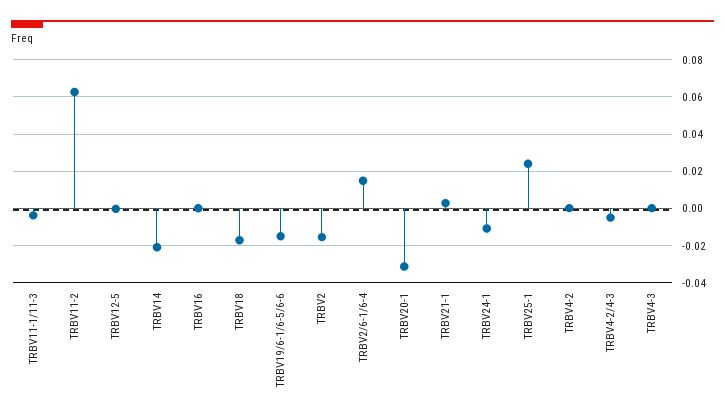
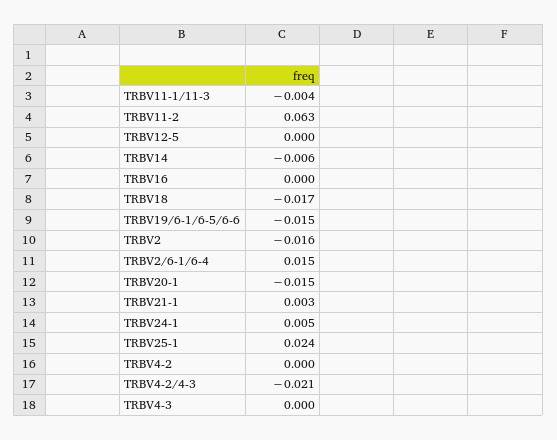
  {
    "TRBV11-1/11-3": -0.004,
    "TRBV11-2": 0.063,
    "TRBV12-5": 0,
-   "TRBV14": -0.02,
+   "TRBV14": -0.006,
    "TRBV16": 0,
    "TRBV18": -0.017,
    "TRBV19/6-1/6-5/6-6": -0.015,
    "TRBV2": -0.016,
    "TRBV2/6-1/6-4": 0.015,
-   "TRBV20-1": -0.03,
+   "TRBV20-1": -0.015,
    "TRBV21-1": 0.003,
-   "TRBV24-1": -0.01,
+   "TRBV24-1": 0.005,
    "TRBV25-1": 0.024,
    "TRBV4-2": 0,
-   "TRBV4-2/4-3": -0.005,
+   "TRBV4-2/4-3": -0.021,
    "TRBV4-3": 0
  }

